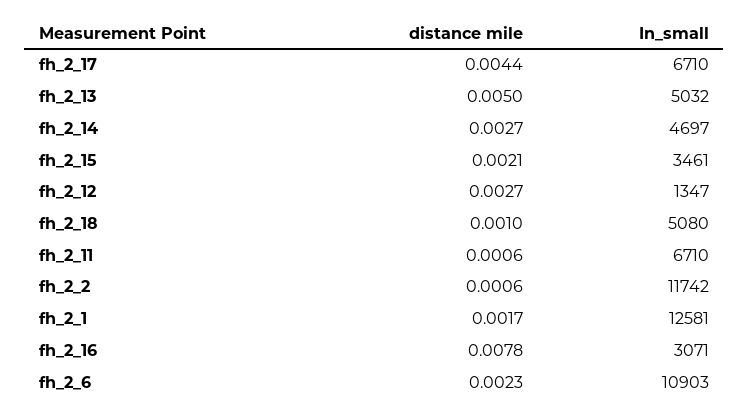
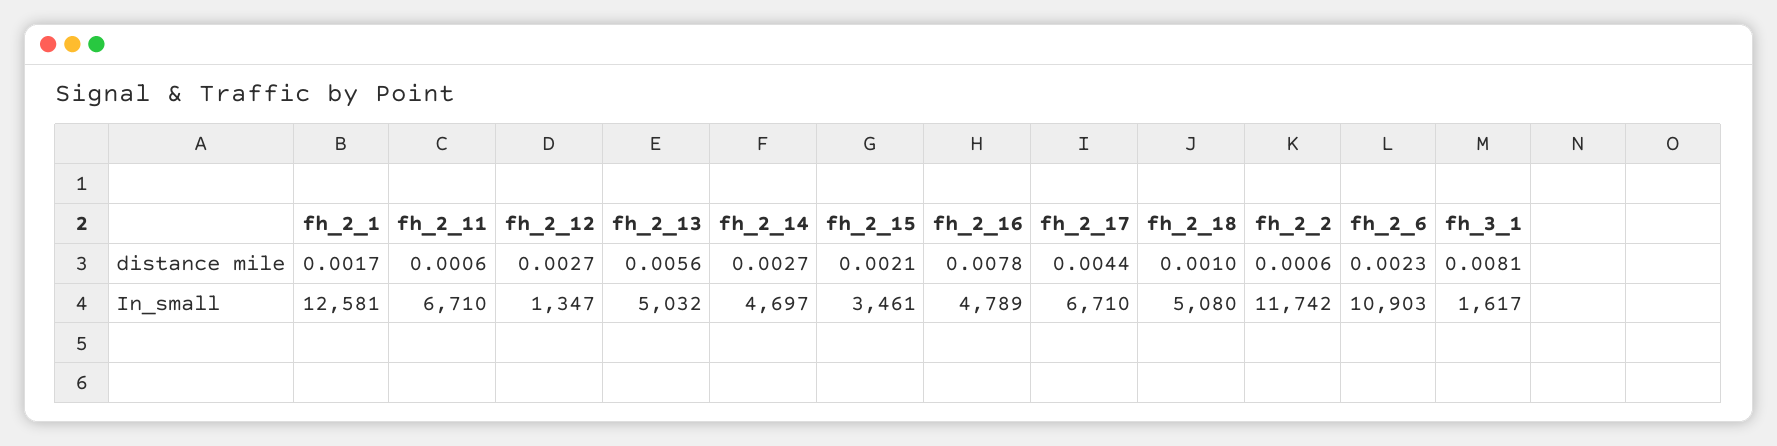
  {
    "distance mile": {
      "fh_2_17": 0.0044,
-     "fh_2_13": 0.005,
+     "fh_2_13": 0.0056,
      "fh_2_14": 0.0027,
      "fh_2_15": 0.0021,
      "fh_2_12": 0.0027,
      "fh_2_18": 0.001,
      "fh_2_11": 0.0006,
      "fh_2_2": 0.0006,
      "fh_2_1": 0.0017,
      "fh_2_16": 0.0078,
-     "fh_2_6": 0.0023
+     "fh_2_6": 0.0023,
+     "fh_3_1": 0.0081
    },
    "In_small": {
      "fh_2_17": 6710,
      "fh_2_13": 5032,
      "fh_2_14": 4697,
      "fh_2_15": 3461,
      "fh_2_12": 1347,
      "fh_2_18": 5080,
      "fh_2_11": 6710,
      "fh_2_2": 11742,
      "fh_2_1": 12581,
-     "fh_2_16": 3071,
+     "fh_2_16": 4789,
-     "fh_2_6": 10903
+     "fh_2_6": 10903,
+     "fh_3_1": 1617
    }
  }

